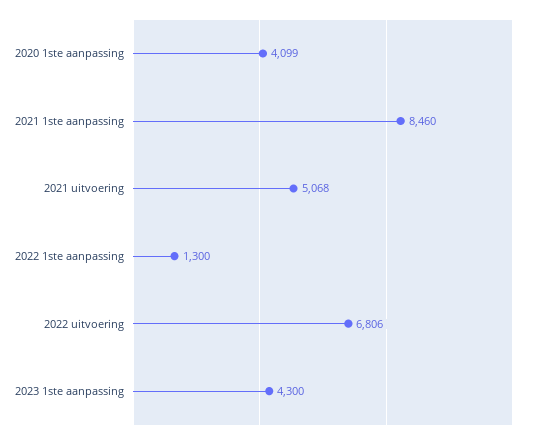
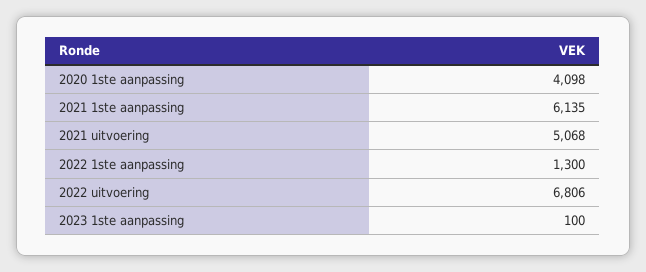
  {
-   "2020 1ste aanpassing": 4099,
+   "2020 1ste aanpassing": 4098,
-   "2021 1ste aanpassing": 8460,
+   "2021 1ste aanpassing": 6135,
    "2021 uitvoering": 5068,
    "2022 1ste aanpassing": 1300,
    "2022 uitvoering": 6806,
-   "2023 1ste aanpassing": 4300
+   "2023 1ste aanpassing": 100
  }

